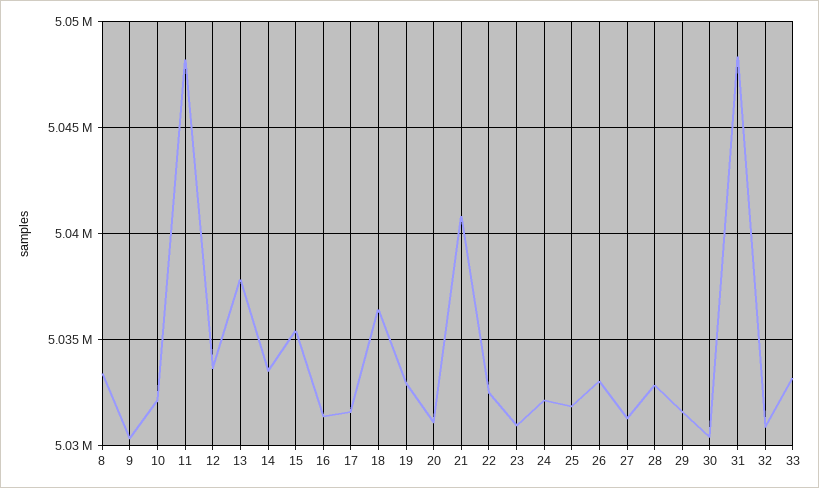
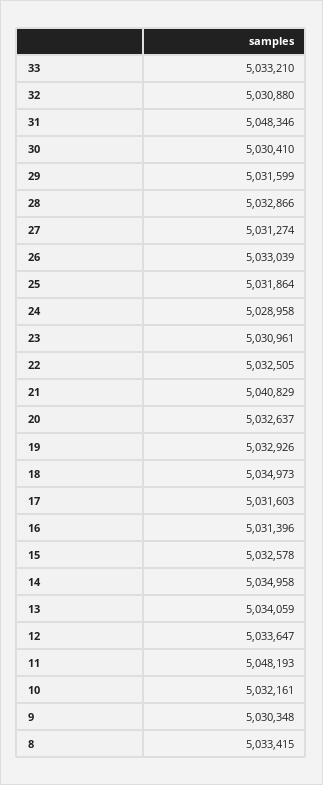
  {
    "8": 5033415,
    "9": 5030348,
    "10": 5032161,
    "11": 5048193,
    "12": 5033647,
-   "13": 5038000,
+   "13": 5034059,
-   "14": 5033500,
+   "14": 5034958,
-   "15": 5035500,
+   "15": 5032578,
    "16": 5031396,
    "17": 5031603,
-   "18": 5036500,
+   "18": 5034973,
    "19": 5032926,
-   "20": 5031000,
+   "20": 5032637,
    "21": 5040829,
    "22": 5032505,
    "23": 5030961,
-   "24": 5032000,
+   "24": 5028958,
    "25": 5031864,
    "26": 5033039,
    "27": 5031274,
    "28": 5032866,
    "29": 5031599,
    "30": 5030410,
    "31": 5048346,
    "32": 5030880,
    "33": 5033210
  }

